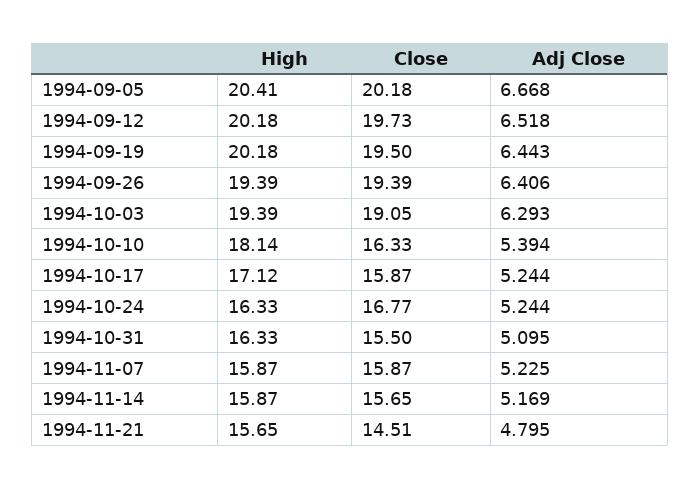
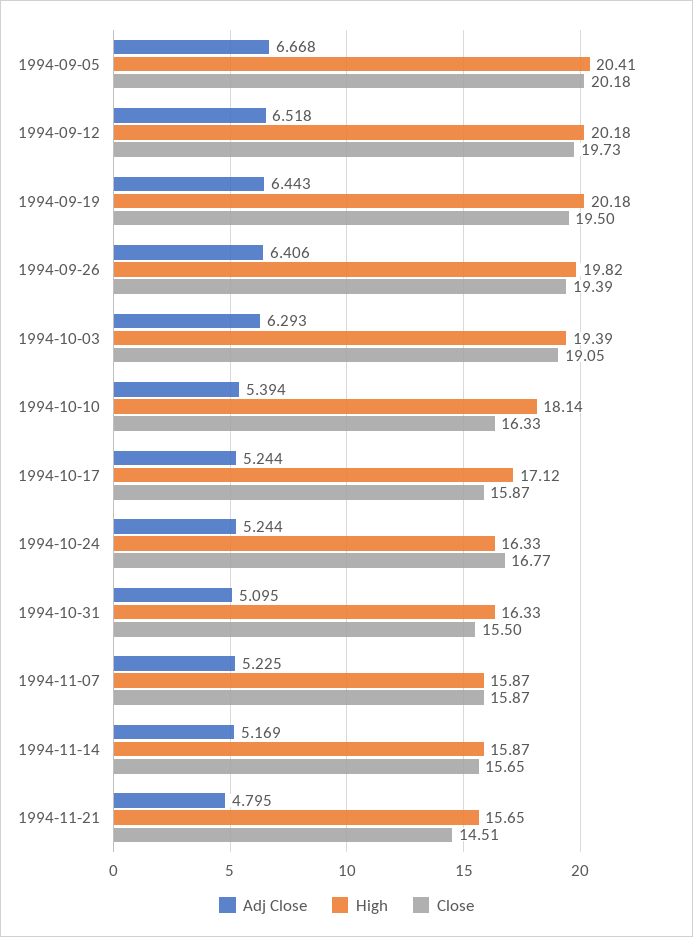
  {
    "High": {
      "1994-09-05": 20.41,
      "1994-09-12": 20.18,
      "1994-09-19": 20.18,
-     "1994-09-26": 19.39,
+     "1994-09-26": 19.82,
      "1994-10-03": 19.39,
      "1994-10-10": 18.14,
      "1994-10-17": 17.12,
      "1994-10-24": 16.33,
      "1994-10-31": 16.33,
      "1994-11-07": 15.87,
      "1994-11-14": 15.87,
      "1994-11-21": 15.65
    },
    "Close": {
      "1994-09-05": 20.18,
      "1994-09-12": 19.73,
      "1994-09-19": 19.5,
      "1994-09-26": 19.39,
      "1994-10-03": 19.05,
      "1994-10-10": 16.33,
      "1994-10-17": 15.87,
      "1994-10-24": 16.77,
      "1994-10-31": 15.5,
      "1994-11-07": 15.87,
      "1994-11-14": 15.65,
      "1994-11-21": 14.51
    },
    "Adj Close": {
      "1994-09-05": 6.668,
      "1994-09-12": 6.518,
      "1994-09-19": 6.443,
      "1994-09-26": 6.406,
      "1994-10-03": 6.293,
      "1994-10-10": 5.394,
      "1994-10-17": 5.244,
      "1994-10-24": 5.244,
      "1994-10-31": 5.095,
      "1994-11-07": 5.225,
      "1994-11-14": 5.169,
      "1994-11-21": 4.795
    }
  }

